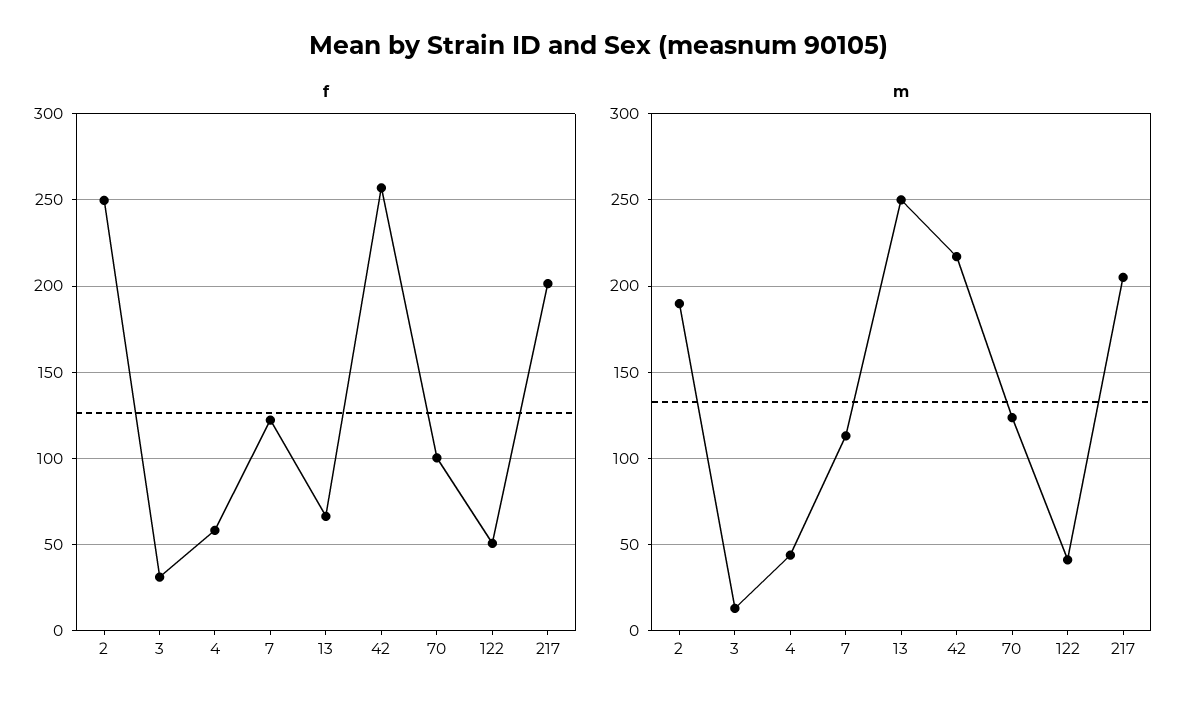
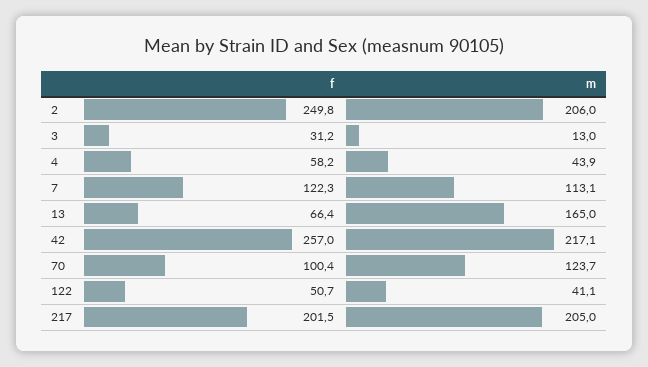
  {
    "f": {
      "2": 249.8,
      "3": 31.2,
      "4": 58.2,
      "7": 122.3,
      "13": 66.4,
      "42": 257,
      "70": 100.4,
      "122": 50.7,
      "217": 201.5
    },
    "m": {
-     "2": 190,
+     "2": 206,
      "3": 13,
      "4": 43.9,
      "7": 113.1,
-     "13": 250,
+     "13": 165,
      "42": 217.1,
      "70": 123.7,
      "122": 41.1,
      "217": 205
    }
  }

